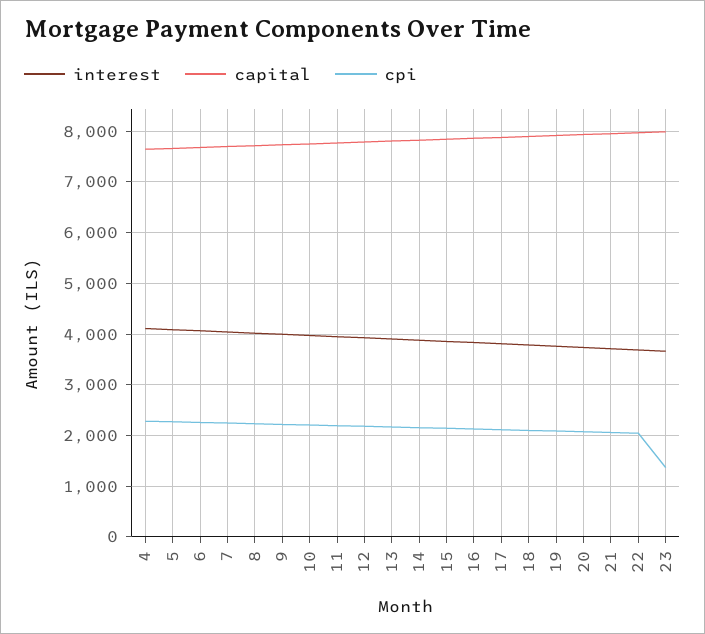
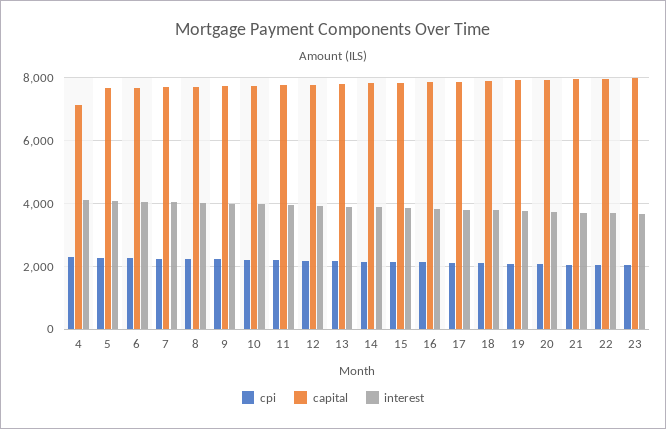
  {
    "interest": {
      "4": 4200,
      "5": 4000,
      "6": 4000,
      "7": 4000,
      "8": 4000,
      "9": 4000,
      "10": 4000,
      "11": 4000,
      "12": 4000,
      "13": 4000,
      "14": 3800,
      "15": 3800,
      "16": 3800,
      "17": 3800,
      "18": 3800,
      "19": 3800,
      "20": 3800,
      "21": 3800,
      "22": 3600,
      "23": 3600
    },
    "capital": {
-     "4": 7600,
+     "4": 7200,
      "5": 7600,
      "6": 7600,
      "7": 7800,
      "8": 7800,
      "9": 7800,
      "10": 7800,
      "11": 7800,
      "12": 7800,
      "13": 7800,
      "14": 7800,
      "15": 7800,
      "16": 7800,
      "17": 7800,
      "18": 8000,
      "19": 8000,
      "20": 8000,
      "21": 8000,
      "22": 8000,
      "23": 8000
    },
    "cpi": {
      "4": 2200,
      "5": 2200,
      "6": 2200,
      "7": 2200,
      "8": 2200,
      "9": 2200,
      "10": 2200,
      "11": 2200,
      "12": 2200,
      "13": 2200,
      "14": 2200,
      "15": 2200,
      "16": 2200,
      "17": 2200,
      "18": 2200,
      "19": 2000,
      "20": 2000,
      "21": 2000,
      "22": 2000,
-     "23": 1400
+     "23": 2000
    }
  }

